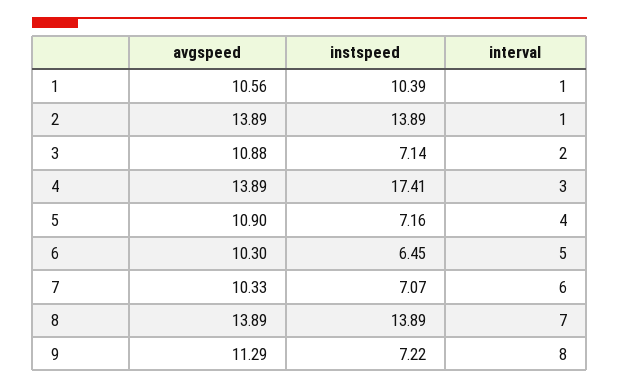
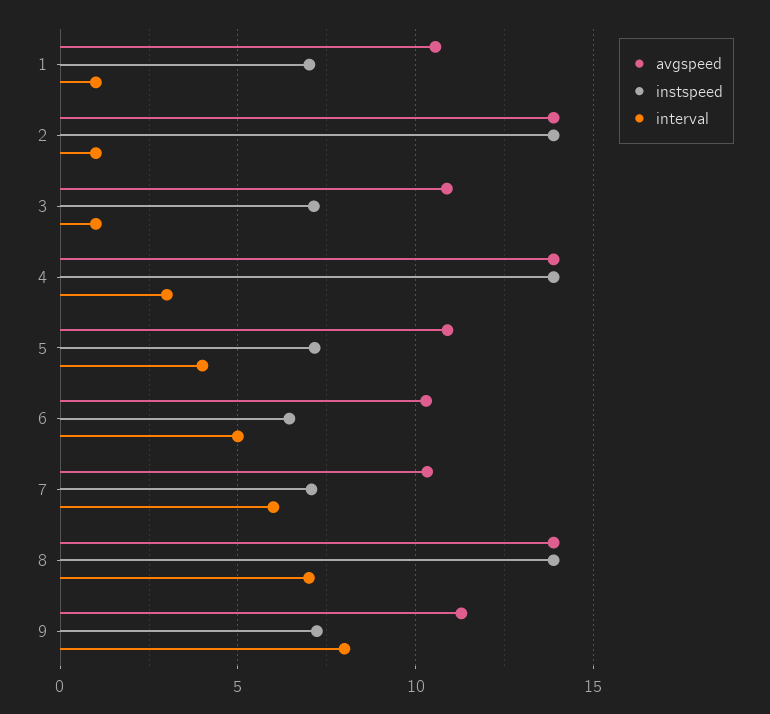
  {
    "avgspeed": {
      "1": 10.56,
      "2": 13.89,
      "3": 10.88,
      "4": 13.89,
      "5": 10.9,
      "6": 10.3,
      "7": 10.33,
      "8": 13.89,
      "9": 11.29
    },
    "instspeed": {
-     "1": 10.39,
+     "1": 7,
      "2": 13.89,
      "3": 7.14,
-     "4": 17.41,
+     "4": 14,
      "5": 7.16,
      "6": 6.45,
      "7": 7.07,
      "8": 13.89,
      "9": 7.22
    },
    "interval": {
      "1": 1,
      "2": 1,
-     "3": 2,
+     "3": 1,
      "4": 3,
      "5": 4,
      "6": 5,
      "7": 6,
      "8": 7,
      "9": 8
    }
  }

